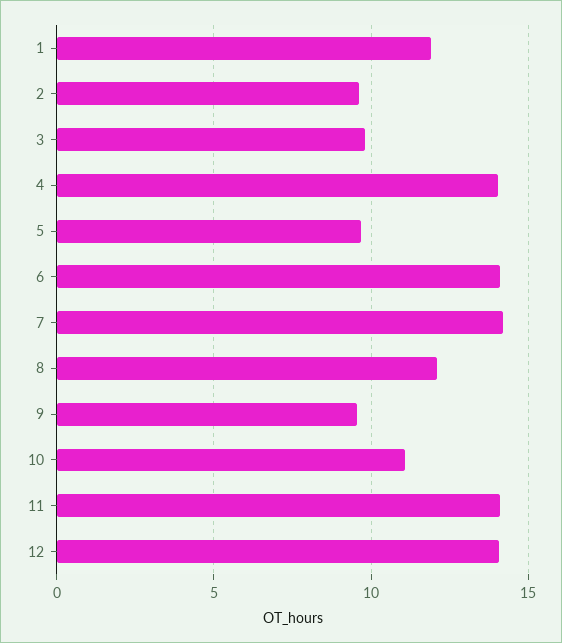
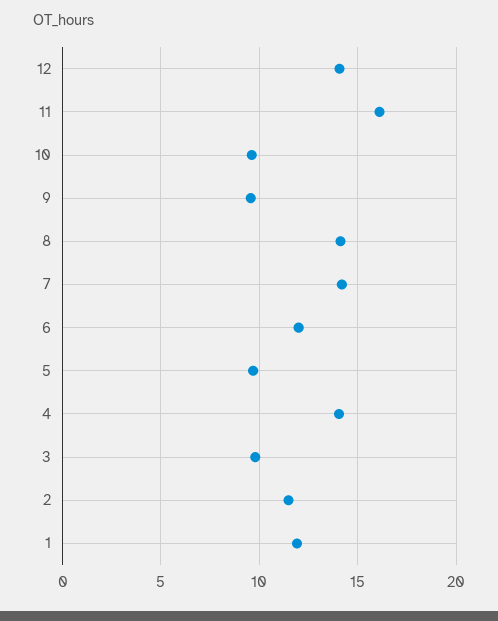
  {
    "1": 12,
-   "2": 9.5,
+   "2": 11.5,
    "3": 10,
    "4": 14,
    "5": 9.5,
-   "6": 14,
+   "6": 12,
    "7": 14,
-   "8": 12,
+   "8": 14,
    "9": 9.5,
-   "10": 11,
+   "10": 9.5,
-   "11": 14,
+   "11": 16,
    "12": 14
  }

